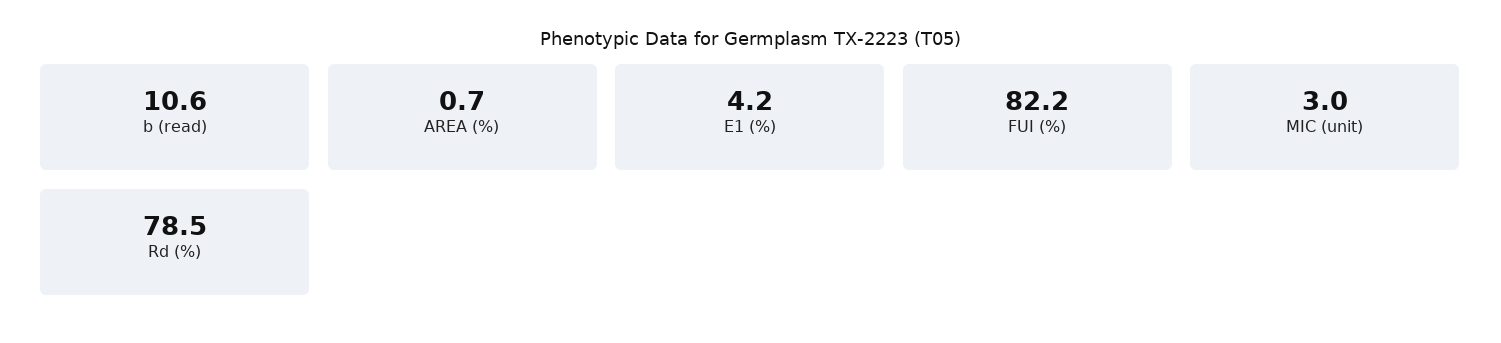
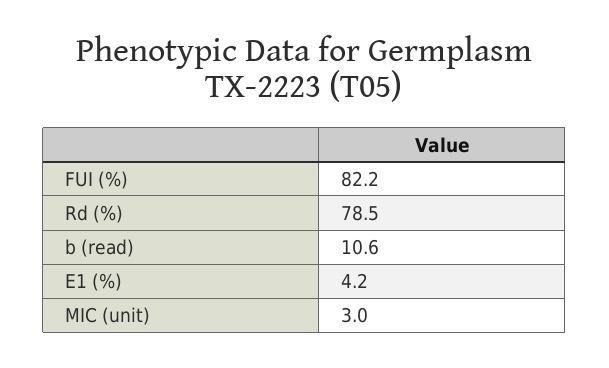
  {
    "b (read)": 10.6,
-   "AREA (%)": 0.7,
    "E1 (%)": 4.2,
    "FUI (%)": 82.2,
    "MIC (unit)": 3,
    "Rd (%)": 78.5
  }

